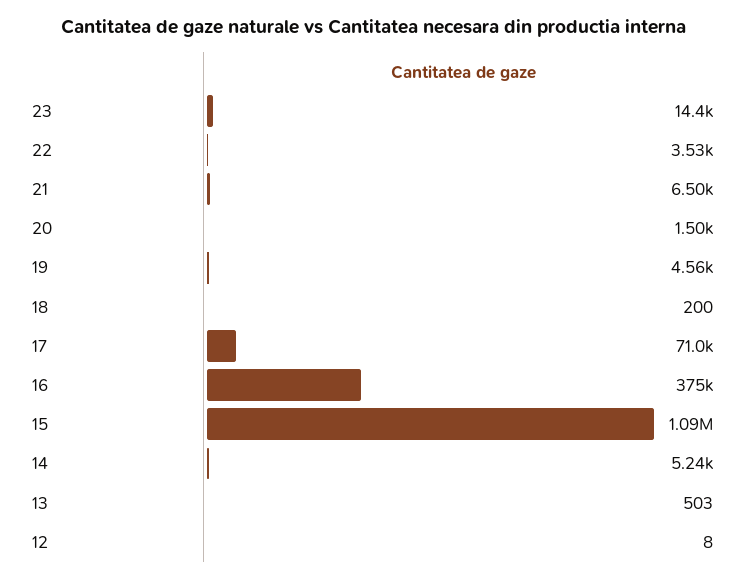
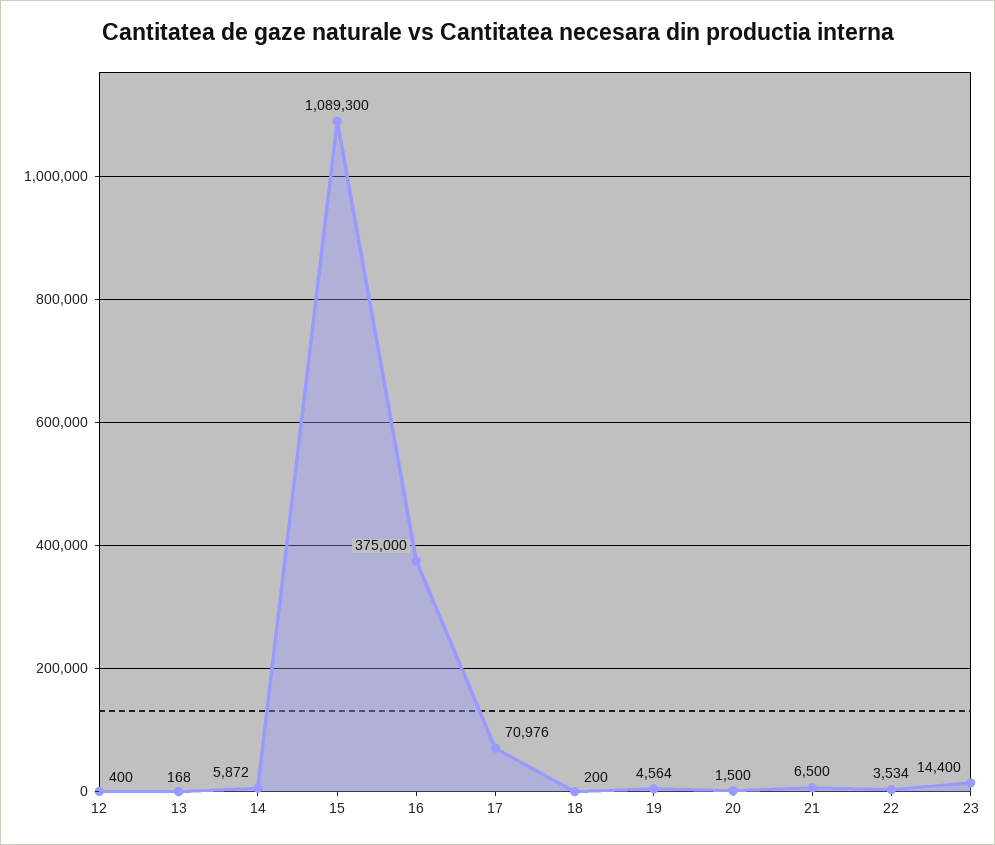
  {
    "23": 14400,
    "22": 3534,
    "21": 6500,
    "20": 1500,
    "19": 4564,
    "18": 200,
    "17": 70976,
    "16": 375000,
    "15": 1089300,
-   "14": 5240,
+   "14": 5872,
-   "13": 503,
+   "13": 168,
-   "12": 8
+   "12": 400
  }

